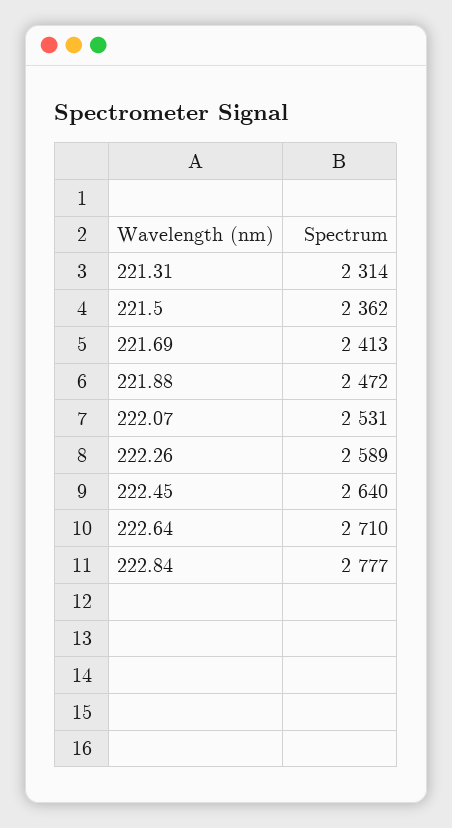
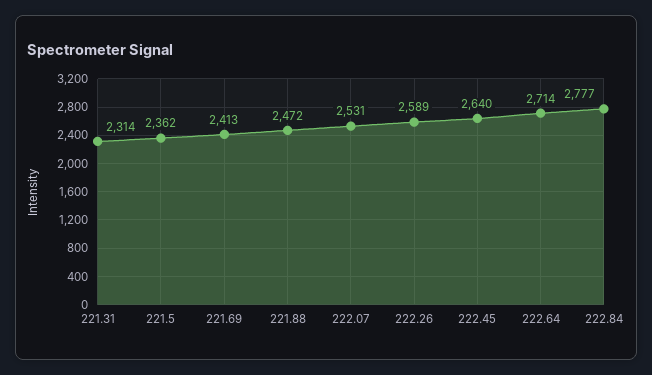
  {
    "221.31": 2314,
    "221.5": 2362,
    "221.69": 2413,
    "221.88": 2472,
    "222.07": 2531,
    "222.26": 2589,
    "222.45": 2640,
-   "222.64": 2710,
+   "222.64": 2714,
    "222.84": 2777
  }

